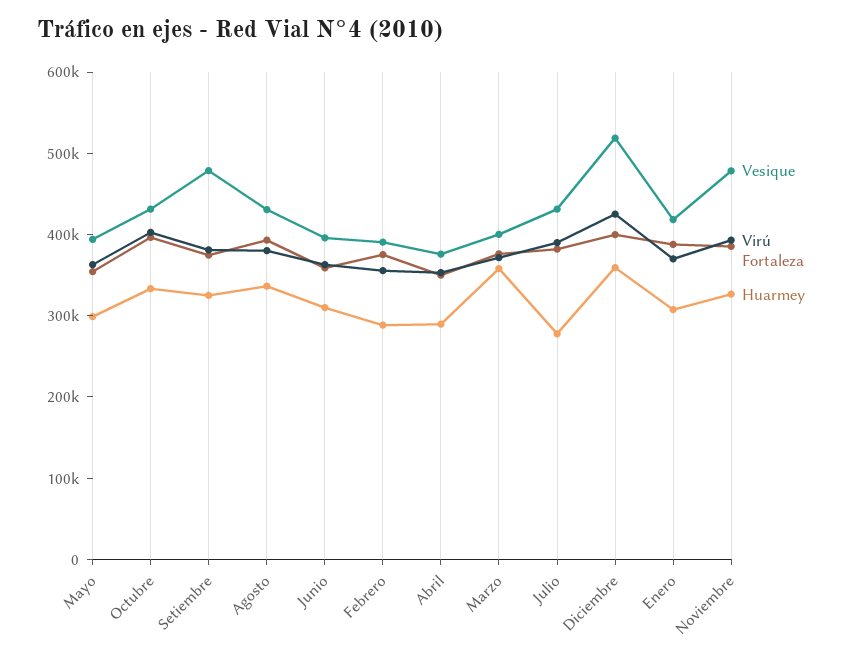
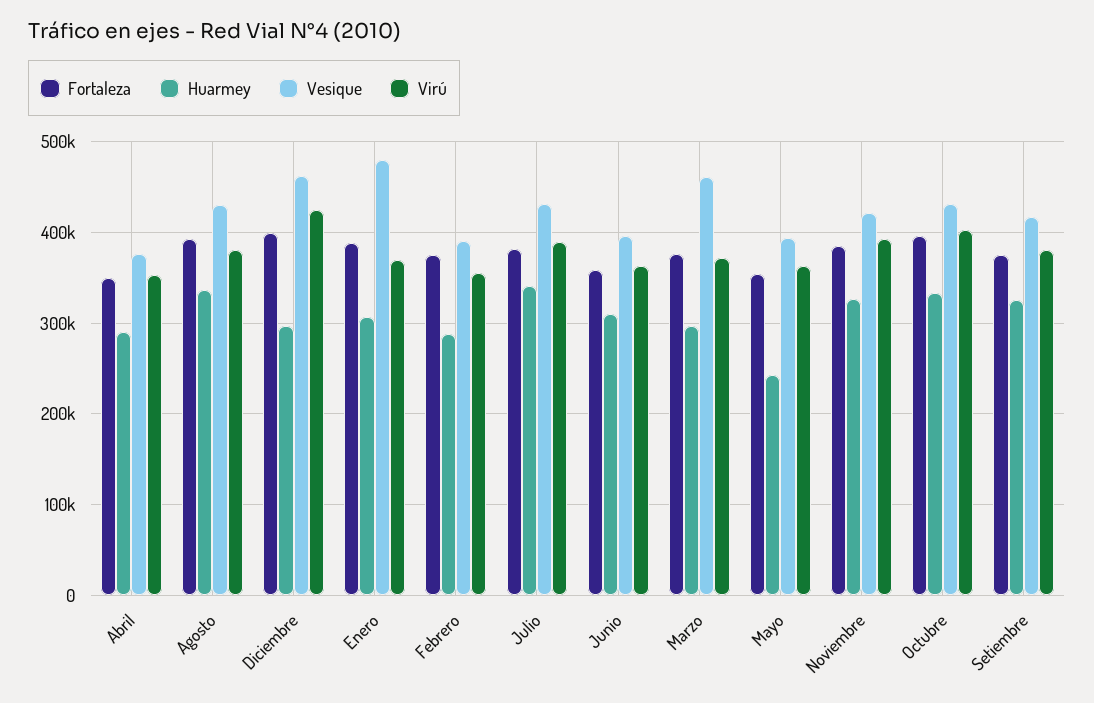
  {
    "Vesique": {
      "Mayo": 390000,
      "Octubre": 430000,
-     "Setiembre": 480000,
+     "Setiembre": 420000,
      "Agosto": 430000,
      "Junio": 400000,
      "Febrero": 390000,
      "Abril": 380000,
-     "Marzo": 400000,
+     "Marzo": 460000,
      "Julio": 430000,
-     "Diciembre": 520000,
+     "Diciembre": 460000,
-     "Enero": 420000,
+     "Enero": 480000,
-     "Noviembre": 480000
+     "Noviembre": 420000
    },
    "Virú": {
      "Mayo": 360000,
      "Octubre": 400000,
      "Setiembre": 380000,
      "Agosto": 380000,
      "Junio": 360000,
      "Febrero": 360000,
      "Abril": 350000,
      "Marzo": 370000,
      "Julio": 390000,
      "Diciembre": 430000,
      "Enero": 370000,
      "Noviembre": 390000
    },
    "Fortaleza": {
      "Mayo": 350000,
      "Octubre": 400000,
      "Setiembre": 370000,
      "Agosto": 390000,
      "Junio": 360000,
      "Febrero": 380000,
      "Abril": 350000,
      "Marzo": 380000,
      "Julio": 380000,
      "Diciembre": 400000,
      "Enero": 390000,
      "Noviembre": 390000
    },
    "Huarmey": {
-     "Mayo": 300000,
+     "Mayo": 240000,
      "Octubre": 330000,
      "Setiembre": 330000,
      "Agosto": 340000,
      "Junio": 310000,
      "Febrero": 290000,
      "Abril": 290000,
-     "Marzo": 360000,
+     "Marzo": 300000,
-     "Julio": 280000,
+     "Julio": 340000,
-     "Diciembre": 360000,
+     "Diciembre": 300000,
      "Enero": 310000,
      "Noviembre": 330000
    }
  }

